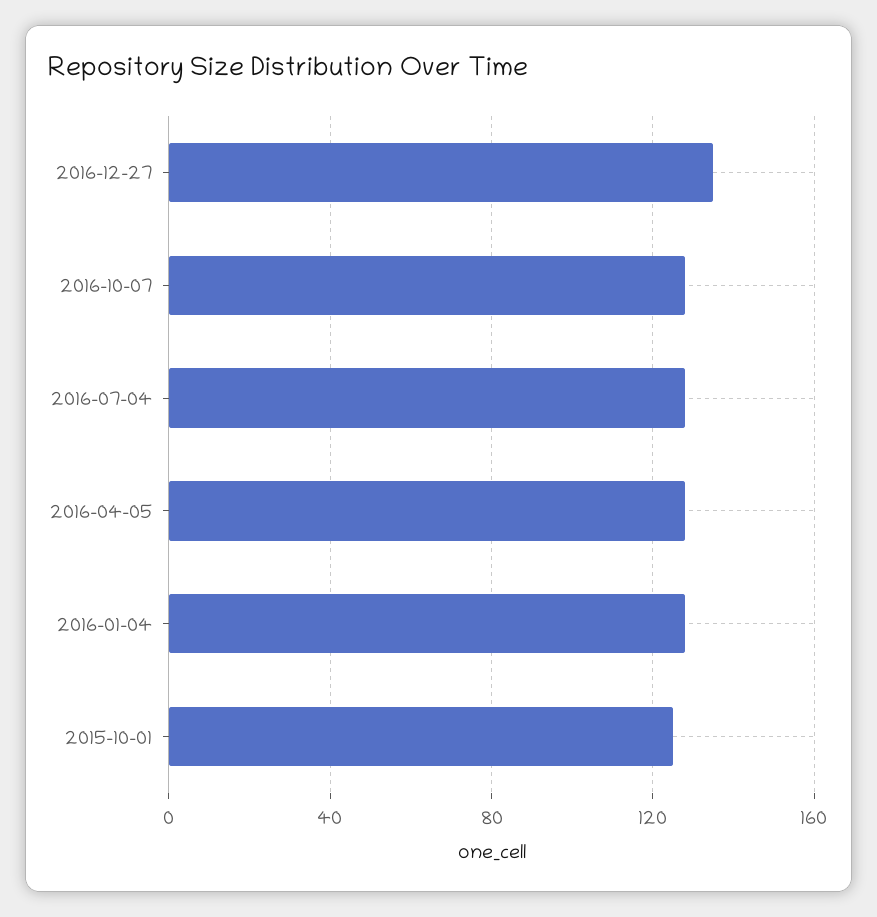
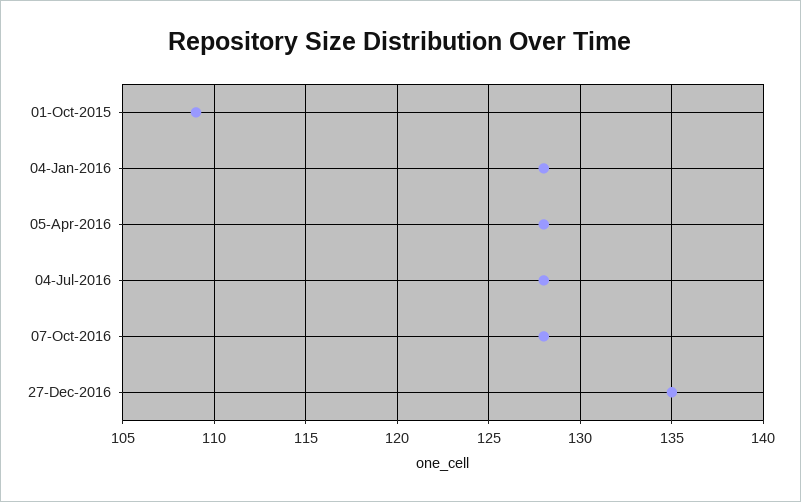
  {
    "2016-12-27": 135,
    "2016-10-07": 128,
    "2016-07-04": 128,
    "2016-04-05": 128,
    "2016-01-04": 128,
-   "2015-10-01": 125
+   "2015-10-01": 109
  }

